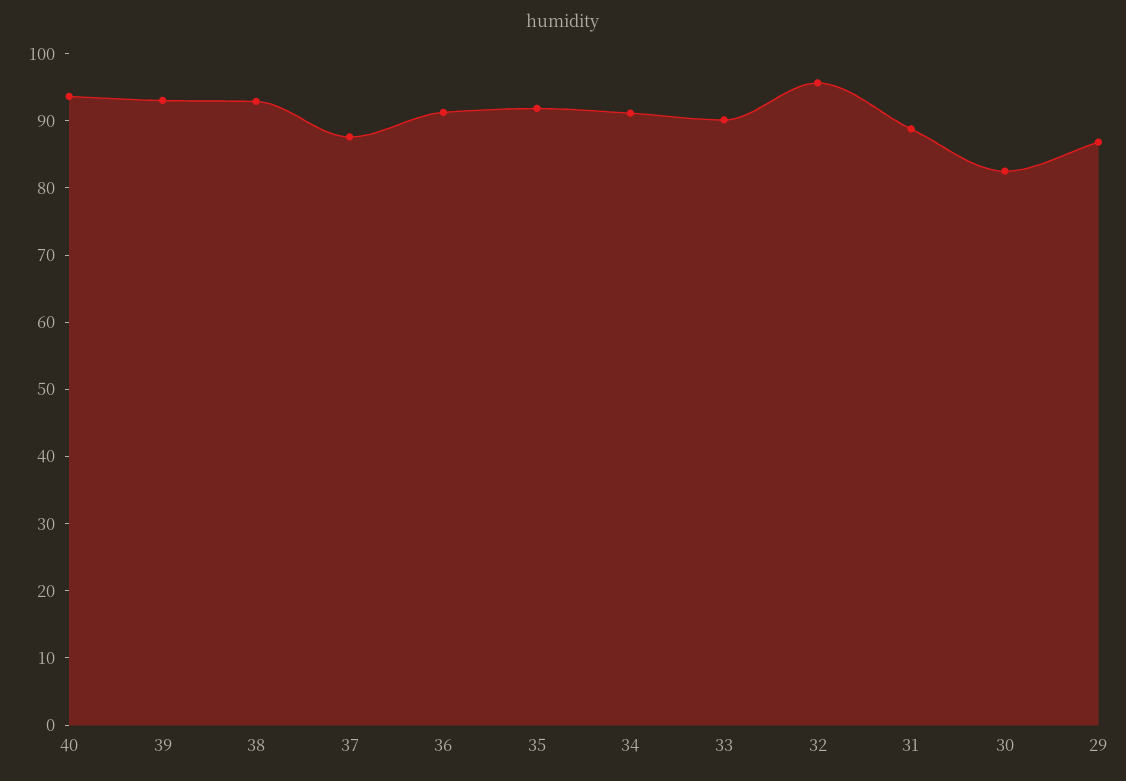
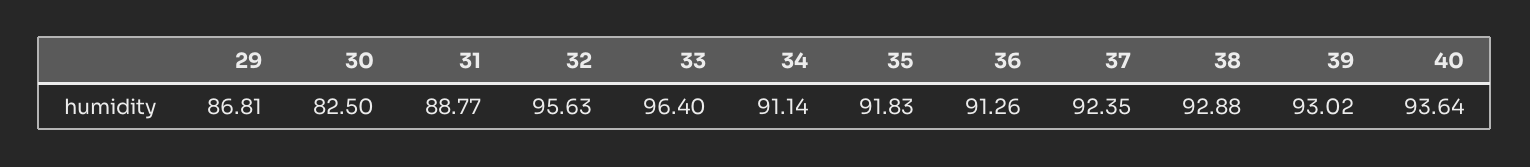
  {
    "40": 93.64,
    "39": 93.02,
    "38": 92.88,
-   "37": 88,
+   "37": 92.35,
    "36": 91.26,
    "35": 91.83,
    "34": 91.14,
-   "33": 90,
+   "33": 96.4,
    "32": 95.63,
    "31": 88.77,
    "30": 82.5,
    "29": 86.81
  }

